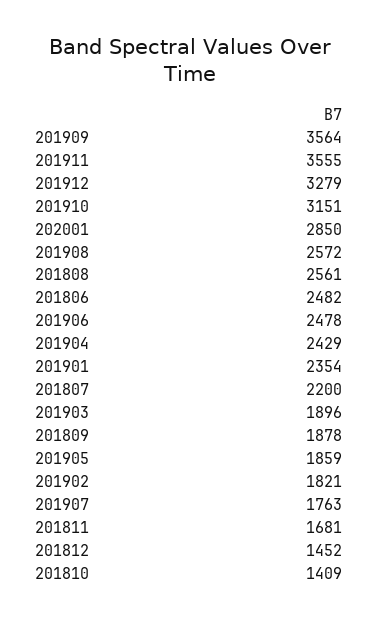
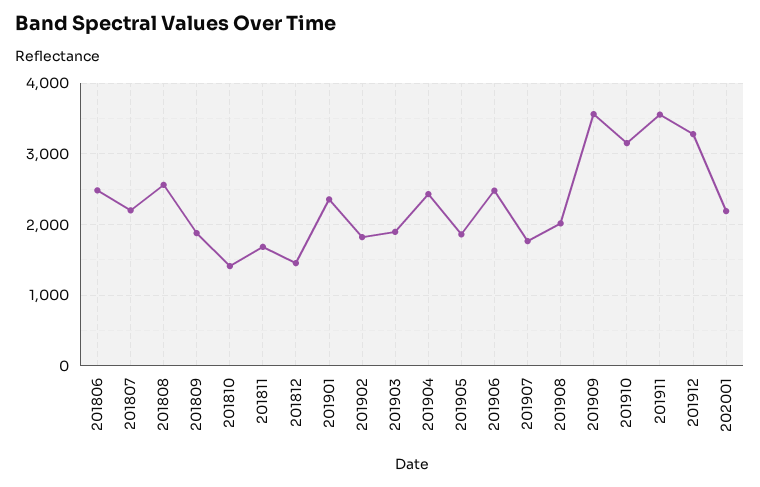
  {
    "201909": 3564,
    "201911": 3555,
    "201912": 3279,
    "201910": 3151,
-   "202001": 2850,
+   "202001": 2200,
-   "201908": 2572,
+   "201908": 2000,
    "201808": 2561,
    "201806": 2482,
    "201906": 2478,
    "201904": 2429,
    "201901": 2354,
    "201807": 2200,
    "201903": 1896,
    "201809": 1878,
    "201905": 1859,
    "201902": 1821,
    "201907": 1763,
    "201811": 1681,
    "201812": 1452,
    "201810": 1409
  }

